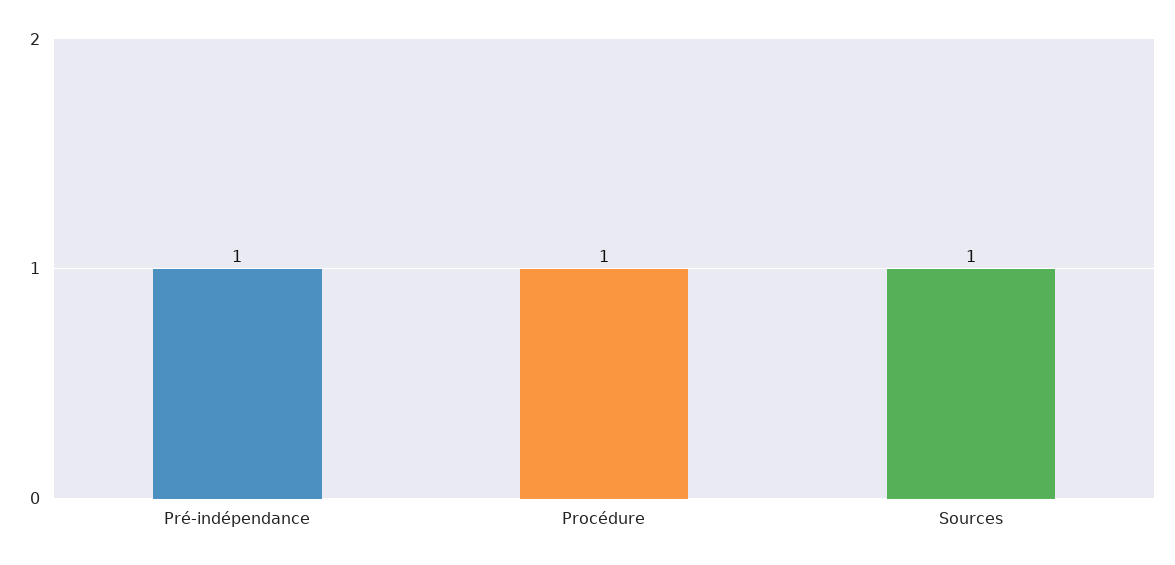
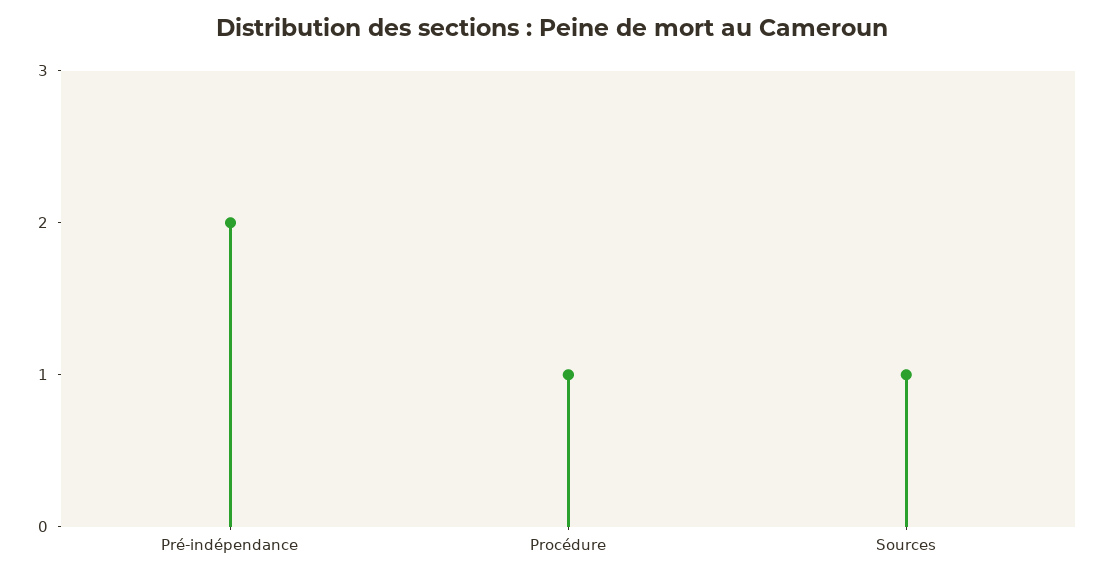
  {
-   "Pré-indépendance": 1,
+   "Pré-indépendance": 2,
    "Procédure": 1,
    "Sources": 1
  }

